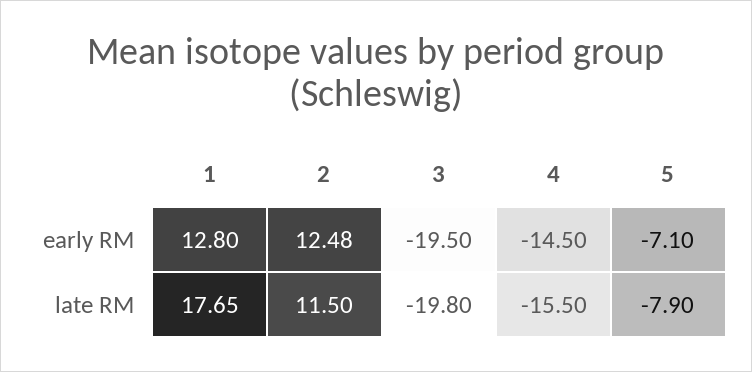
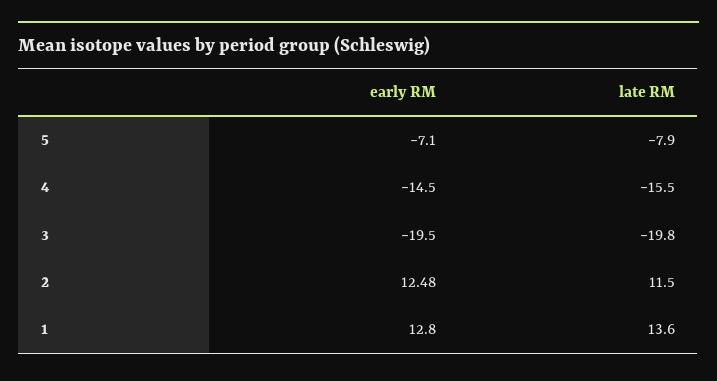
  {
    "1": {
      "early RM": 12.8,
-     "late RM": 17.65
+     "late RM": 13.6
    },
    "2": {
      "early RM": 12.48,
      "late RM": 11.5
    },
    "3": {
      "early RM": -19.5,
      "late RM": -19.8
    },
    "4": {
      "early RM": -14.5,
      "late RM": -15.5
    },
    "5": {
      "early RM": -7.1,
      "late RM": -7.9
    }
  }

